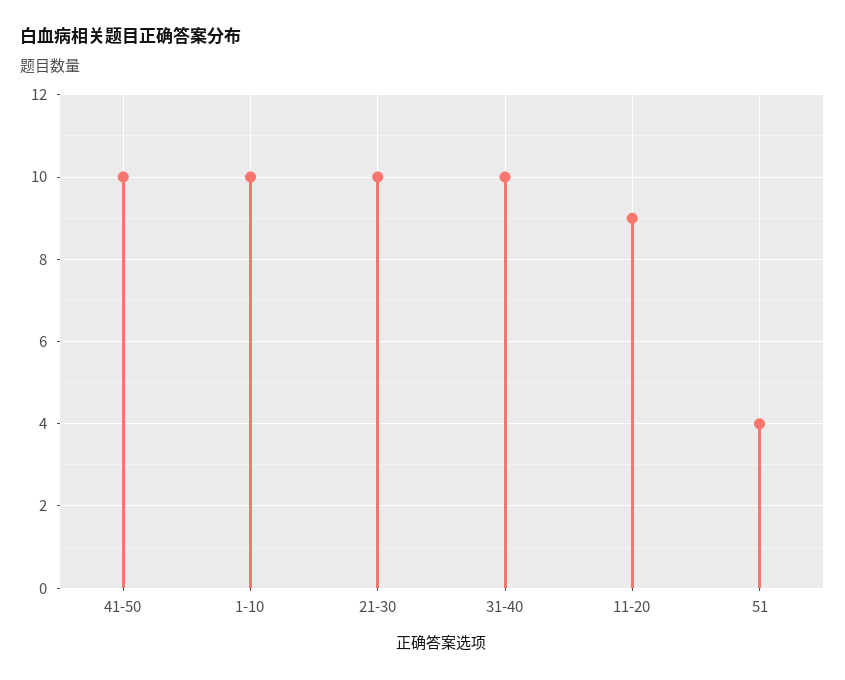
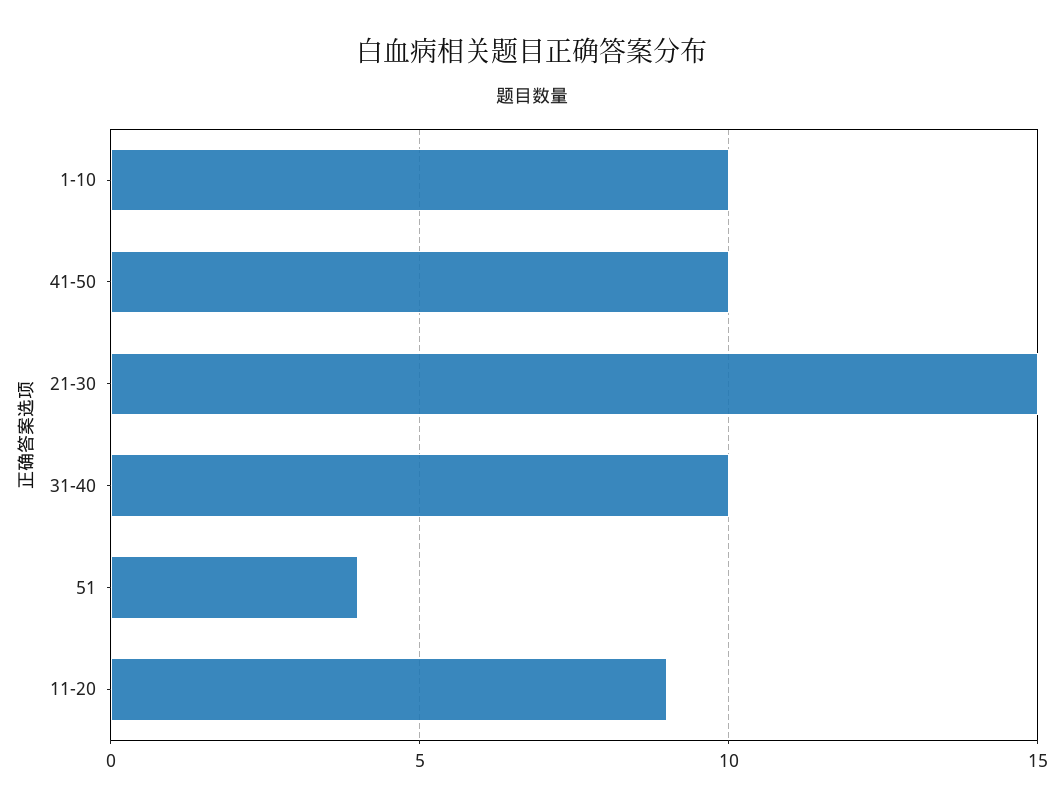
  {
    "41-50": 10,
    "1-10": 10,
-   "21-30": 10,
+   "21-30": 15,
    "31-40": 10,
    "11-20": 9,
    "51": 4
  }

